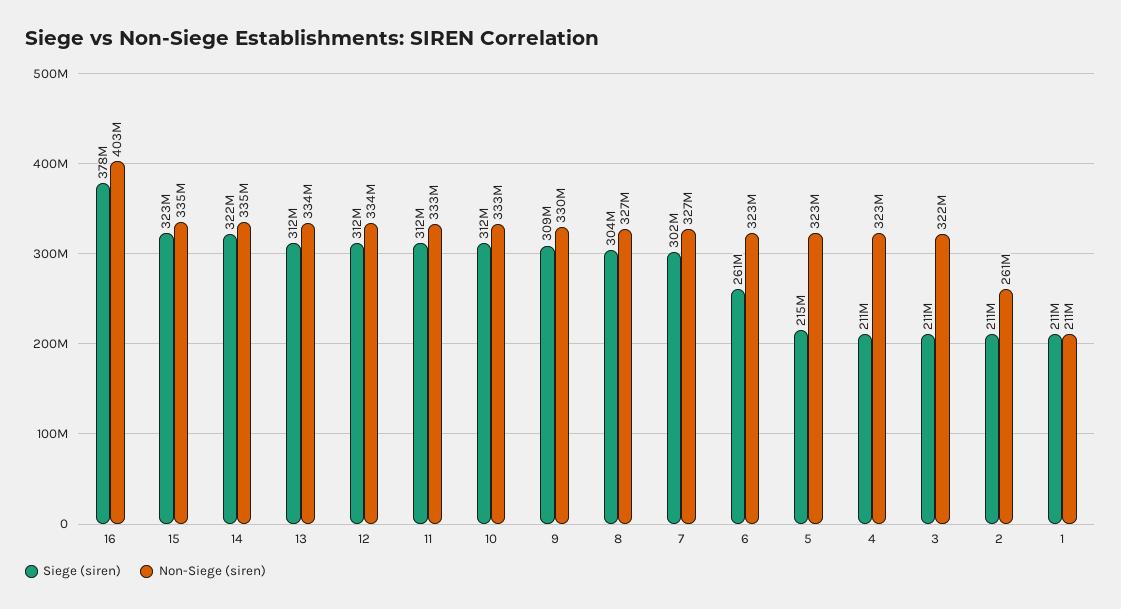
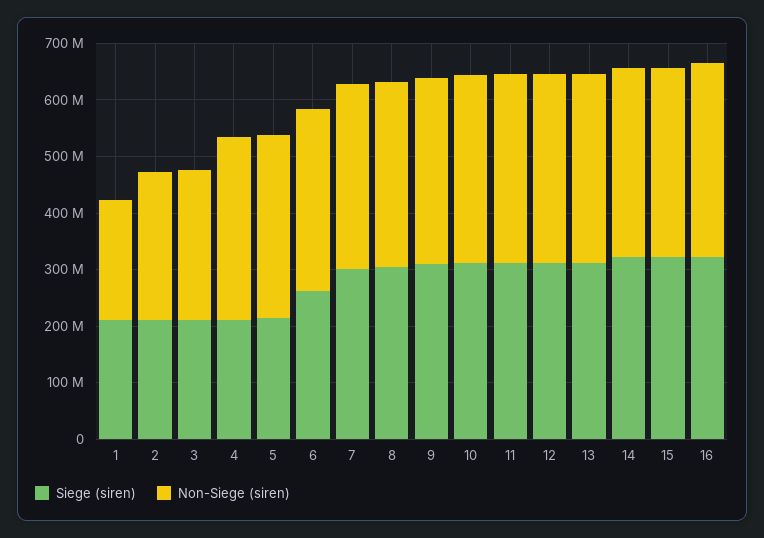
  {
    "Siege (siren)": {
-     "16": 378000000,
+     "16": 320000000,
      "15": 323000000,
      "14": 322000000,
      "13": 312000000,
      "12": 312000000,
      "11": 312000000,
      "10": 312000000,
      "9": 309000000,
      "8": 304000000,
      "7": 302000000,
      "6": 261000000,
      "5": 215000000,
      "4": 211000000,
      "3": 211000000,
      "2": 211000000,
      "1": 211000000
    },
    "Non-Siege (siren)": {
-     "16": 403000000,
+     "16": 340000000,
      "15": 335000000,
      "14": 335000000,
      "13": 334000000,
      "12": 334000000,
      "11": 333000000,
      "10": 333000000,
      "9": 330000000,
      "8": 327000000,
      "7": 327000000,
      "6": 323000000,
      "5": 323000000,
      "4": 323000000,
-     "3": 322000000,
+     "3": 260000000,
      "2": 261000000,
      "1": 211000000
    }
  }

